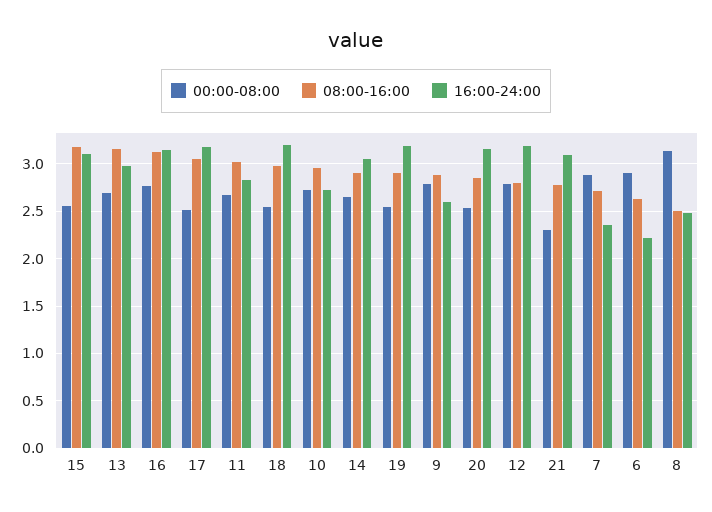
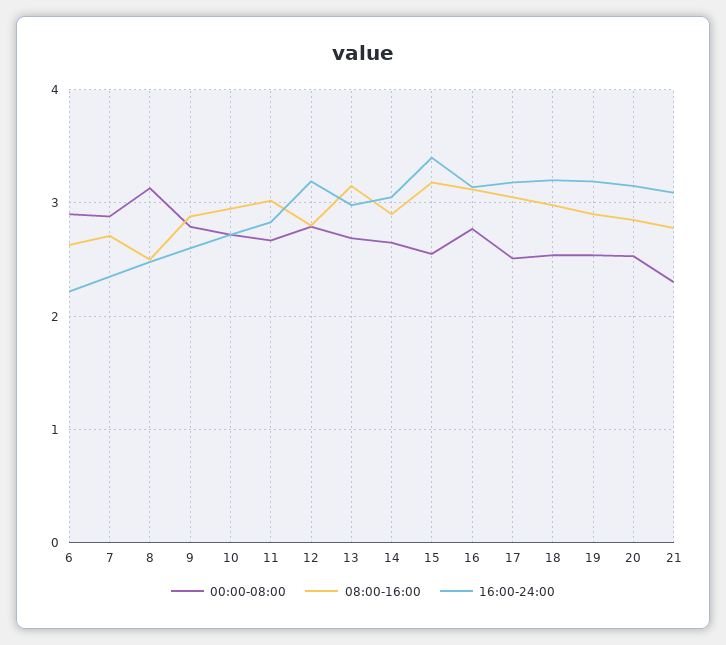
  {
    "00:00-08:00": {
      "15": 2.6,
      "13": 2.7,
      "16": 2.8,
      "17": 2.5,
      "11": 2.7,
      "18": 2.5,
      "10": 2.7,
      "14": 2.7,
      "19": 2.5,
      "9": 2.8,
      "20": 2.5,
      "12": 2.8,
      "21": 2.3,
      "7": 2.9,
      "6": 2.9,
      "8": 3.1
    },
    "08:00-16:00": {
      "15": 3.2,
      "13": 3.2,
      "16": 3.1,
      "17": 3.1,
      "11": 3,
      "18": 3,
      "10": 3,
      "14": 2.9,
      "19": 2.9,
      "9": 2.9,
      "20": 2.9,
      "12": 2.8,
      "21": 2.8,
      "7": 2.7,
      "6": 2.6,
      "8": 2.5
    },
    "16:00-24:00": {
-     "15": 3.1,
+     "15": 3.4,
      "13": 3,
      "16": 3.1,
      "17": 3.2,
      "11": 2.8,
      "18": 3.2,
      "10": 2.7,
      "14": 3.1,
      "19": 3.2,
      "9": 2.6,
      "20": 3.2,
      "12": 3.2,
      "21": 3.1,
      "7": 2.4,
      "6": 2.2,
      "8": 2.5
    }
  }

